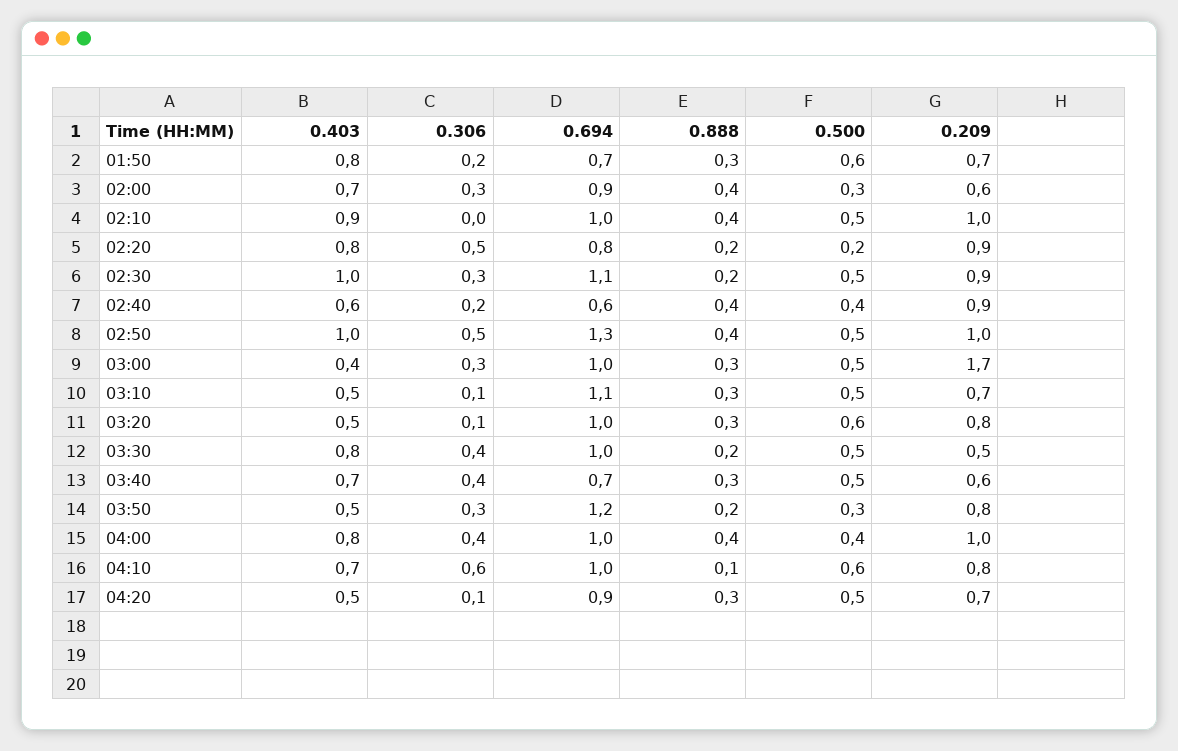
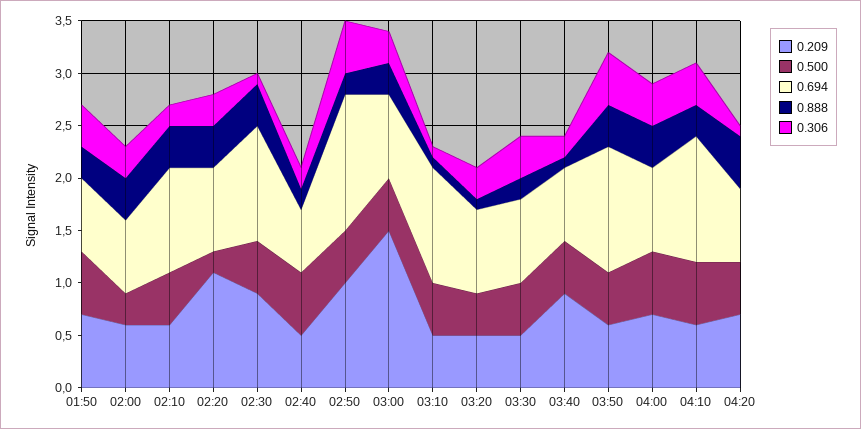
  {
-   "0.403": {
-     "01:50": 0.8,
-     "02:00": 0.7,
-     "02:10": 0.9,
-     "02:20": 0.8,
-     "02:30": 1,
-     "02:40": 0.6,
-     "02:50": 1,
-     "03:00": 0.4,
-     "03:10": 0.5,
-     "03:20": 0.5,
-     "03:30": 0.8,
-     "03:40": 0.7,
-     "03:50": 0.5,
-     "04:00": 0.8,
-     "04:10": 0.7,
-     "04:20": 0.5
-   },
    "0.306": {
-     "01:50": 0.2,
+     "01:50": 0.4,
      "02:00": 0.3,
-     "02:10": 0,
+     "02:10": 0.2,
-     "02:20": 0.5,
+     "02:20": 0.3,
-     "02:30": 0.3,
+     "02:30": 0.1,
      "02:40": 0.2,
      "02:50": 0.5,
      "03:00": 0.3,
      "03:10": 0.1,
-     "03:20": 0.1,
+     "03:20": 0.3,
      "03:30": 0.4,
-     "03:40": 0.4,
+     "03:40": 0.2,
-     "03:50": 0.3,
+     "03:50": 0.5,
      "04:00": 0.4,
-     "04:10": 0.6,
+     "04:10": 0.4,
      "04:20": 0.1
    },
    "0.694": {
      "01:50": 0.7,
-     "02:00": 0.9,
+     "02:00": 0.7,
      "02:10": 1,
      "02:20": 0.8,
      "02:30": 1.1,
      "02:40": 0.6,
      "02:50": 1.3,
-     "03:00": 1,
+     "03:00": 0.8,
      "03:10": 1.1,
-     "03:20": 1,
+     "03:20": 0.8,
-     "03:30": 1,
+     "03:30": 0.8,
      "03:40": 0.7,
      "03:50": 1.2,
-     "04:00": 1,
+     "04:00": 0.8,
-     "04:10": 1,
+     "04:10": 1.2,
-     "04:20": 0.9
+     "04:20": 0.7
    },
    "0.888": {
      "01:50": 0.3,
      "02:00": 0.4,
      "02:10": 0.4,
-     "02:20": 0.2,
+     "02:20": 0.4,
-     "02:30": 0.2,
+     "02:30": 0.4,
-     "02:40": 0.4,
+     "02:40": 0.2,
-     "02:50": 0.4,
+     "02:50": 0.2,
      "03:00": 0.3,
-     "03:10": 0.3,
+     "03:10": 0.1,
-     "03:20": 0.3,
+     "03:20": 0.1,
      "03:30": 0.2,
-     "03:40": 0.3,
+     "03:40": 0.1,
-     "03:50": 0.2,
+     "03:50": 0.4,
      "04:00": 0.4,
-     "04:10": 0.1,
+     "04:10": 0.3,
-     "04:20": 0.3
+     "04:20": 0.5
    },
    "0.500": {
      "01:50": 0.6,
      "02:00": 0.3,
      "02:10": 0.5,
      "02:20": 0.2,
      "02:30": 0.5,
-     "02:40": 0.4,
+     "02:40": 0.6,
      "02:50": 0.5,
      "03:00": 0.5,
      "03:10": 0.5,
-     "03:20": 0.6,
+     "03:20": 0.4,
      "03:30": 0.5,
      "03:40": 0.5,
-     "03:50": 0.3,
+     "03:50": 0.5,
-     "04:00": 0.4,
+     "04:00": 0.6,
      "04:10": 0.6,
      "04:20": 0.5
    },
    "0.209": {
      "01:50": 0.7,
      "02:00": 0.6,
-     "02:10": 1,
+     "02:10": 0.6,
-     "02:20": 0.9,
+     "02:20": 1.1,
      "02:30": 0.9,
-     "02:40": 0.9,
+     "02:40": 0.5,
      "02:50": 1,
-     "03:00": 1.7,
+     "03:00": 1.5,
-     "03:10": 0.7,
+     "03:10": 0.5,
-     "03:20": 0.8,
+     "03:20": 0.5,
      "03:30": 0.5,
-     "03:40": 0.6,
+     "03:40": 0.9,
-     "03:50": 0.8,
+     "03:50": 0.6,
-     "04:00": 1,
+     "04:00": 0.7,
-     "04:10": 0.8,
+     "04:10": 0.6,
      "04:20": 0.7
    }
  }

